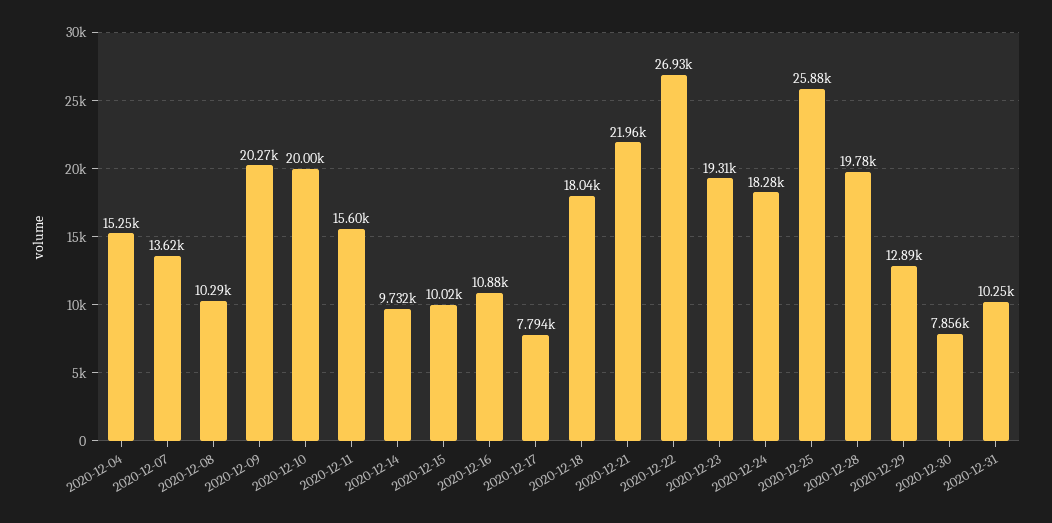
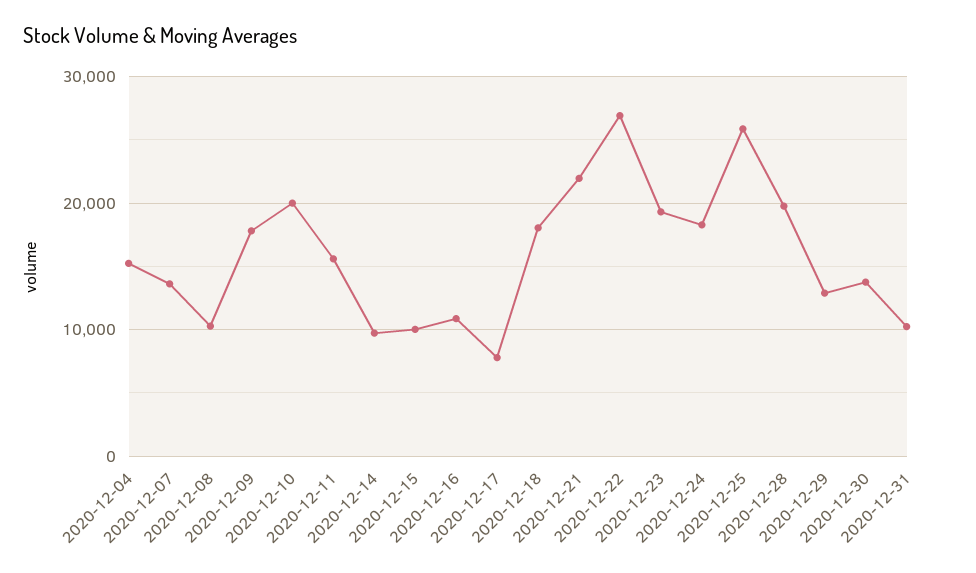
  {
    "2020-12-04": 15250,
    "2020-12-07": 13620,
    "2020-12-08": 10290,
-   "2020-12-09": 20270,
+   "2020-12-09": 18000,
    "2020-12-10": 20000,
    "2020-12-11": 15600,
    "2020-12-14": 9732,
    "2020-12-15": 10020,
    "2020-12-16": 10880,
    "2020-12-17": 7794,
    "2020-12-18": 18040,
    "2020-12-21": 21960,
    "2020-12-22": 26930,
    "2020-12-23": 19310,
    "2020-12-24": 18280,
    "2020-12-25": 25880,
    "2020-12-28": 19780,
    "2020-12-29": 12890,
-   "2020-12-30": 7856,
+   "2020-12-30": 14000,
    "2020-12-31": 10250
  }

